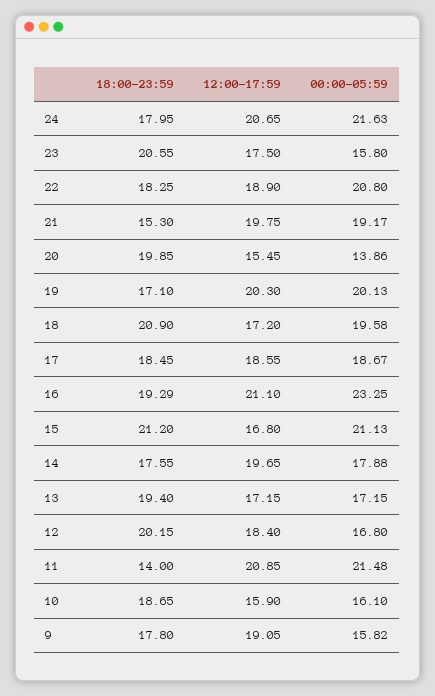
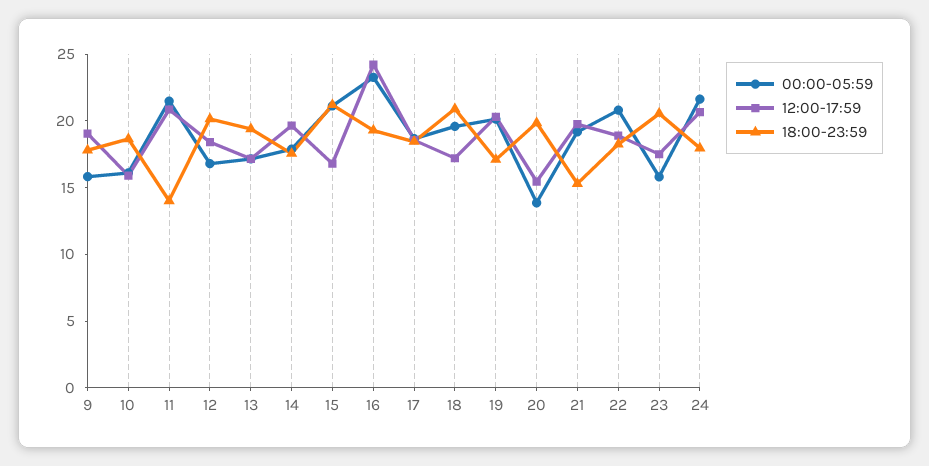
  {
    "18:00-23:59": {
      "24": 17.95,
      "23": 20.55,
      "22": 18.25,
      "21": 15.3,
      "20": 19.85,
      "19": 17.1,
      "18": 20.9,
      "17": 18.45,
      "16": 19.29,
      "15": 21.2,
      "14": 17.55,
      "13": 19.4,
      "12": 20.15,
      "11": 14,
      "10": 18.65,
      "9": 17.8
    },
    "12:00-17:59": {
      "24": 20.65,
      "23": 17.5,
      "22": 18.9,
      "21": 19.75,
      "20": 15.45,
      "19": 20.3,
      "18": 17.2,
      "17": 18.55,
-     "16": 21.1,
+     "16": 24,
      "15": 16.8,
      "14": 19.65,
      "13": 17.15,
      "12": 18.4,
      "11": 20.85,
      "10": 15.9,
      "9": 19.05
    },
    "00:00-05:59": {
      "24": 21.63,
      "23": 15.8,
      "22": 20.8,
      "21": 19.17,
      "20": 13.86,
      "19": 20.13,
      "18": 19.58,
      "17": 18.67,
      "16": 23.25,
      "15": 21.13,
      "14": 17.88,
      "13": 17.15,
      "12": 16.8,
      "11": 21.48,
      "10": 16.1,
      "9": 15.82
    }
  }

